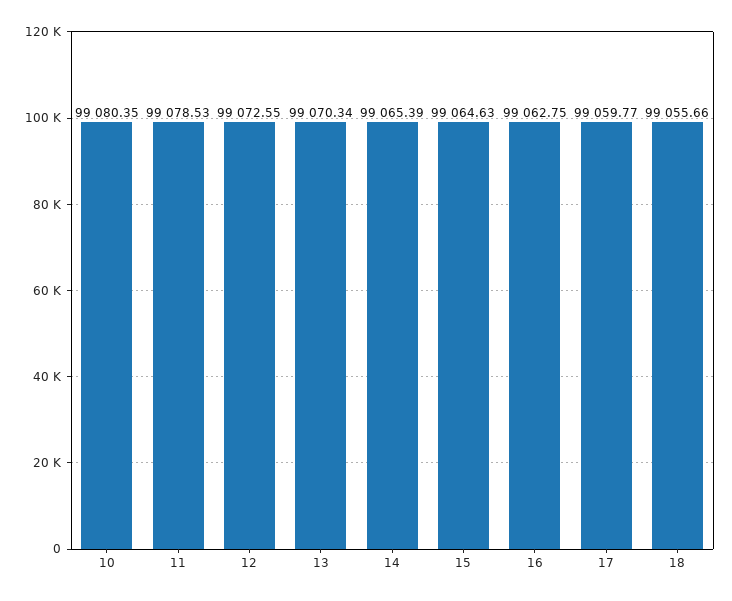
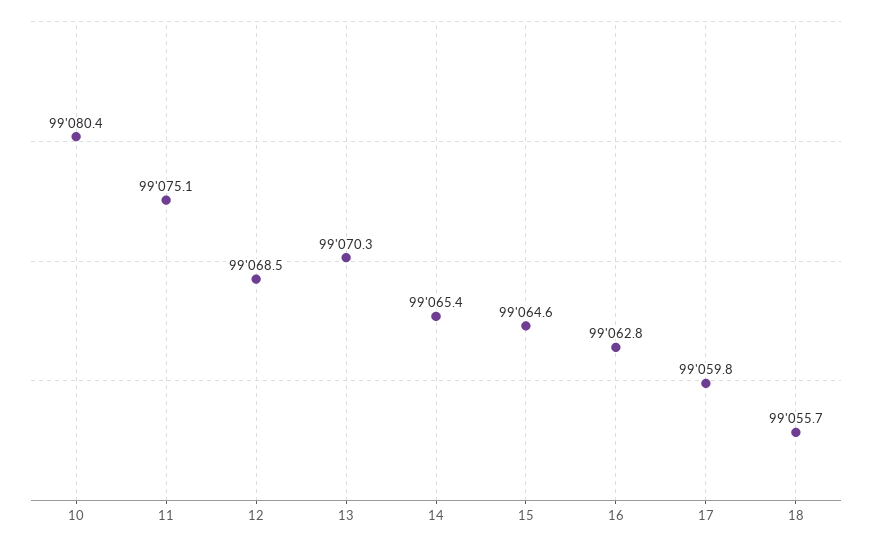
  {
    "10": 99080.35,
-   "11": 99078.53,
+   "11": 99075.1,
-   "12": 99072.55,
+   "12": 99068.5,
    "13": 99070.34,
    "14": 99065.39,
    "15": 99064.63,
    "16": 99062.75,
    "17": 99059.77,
    "18": 99055.66
  }

